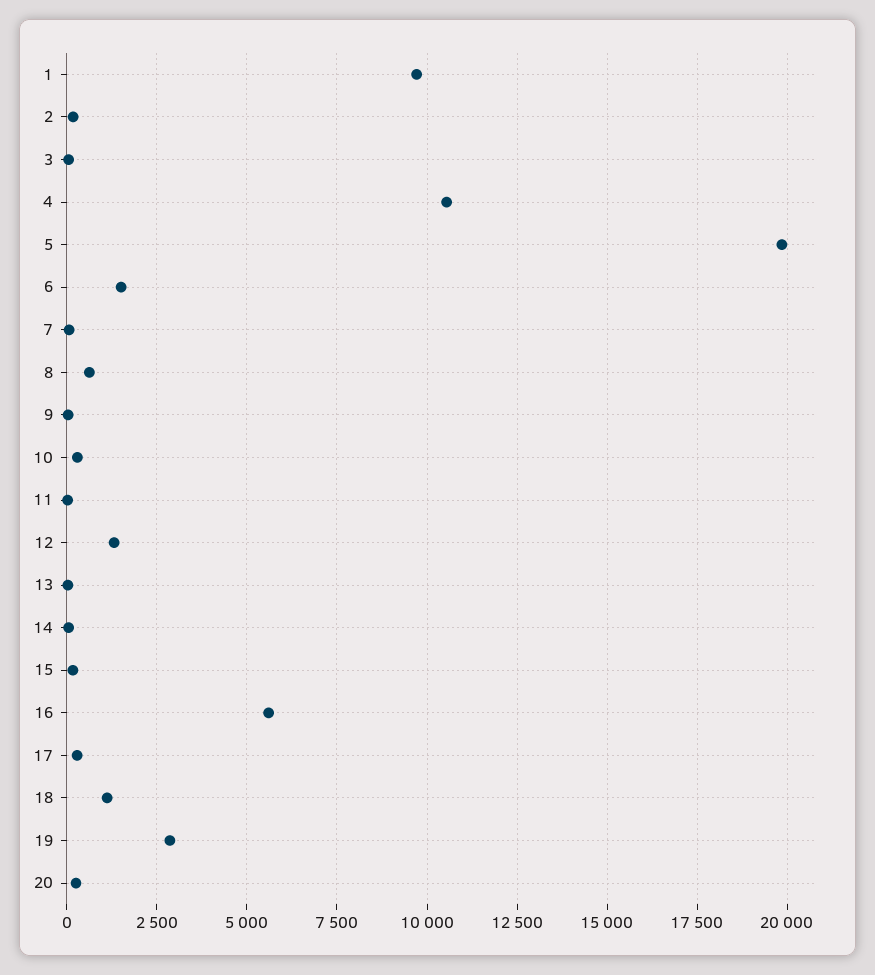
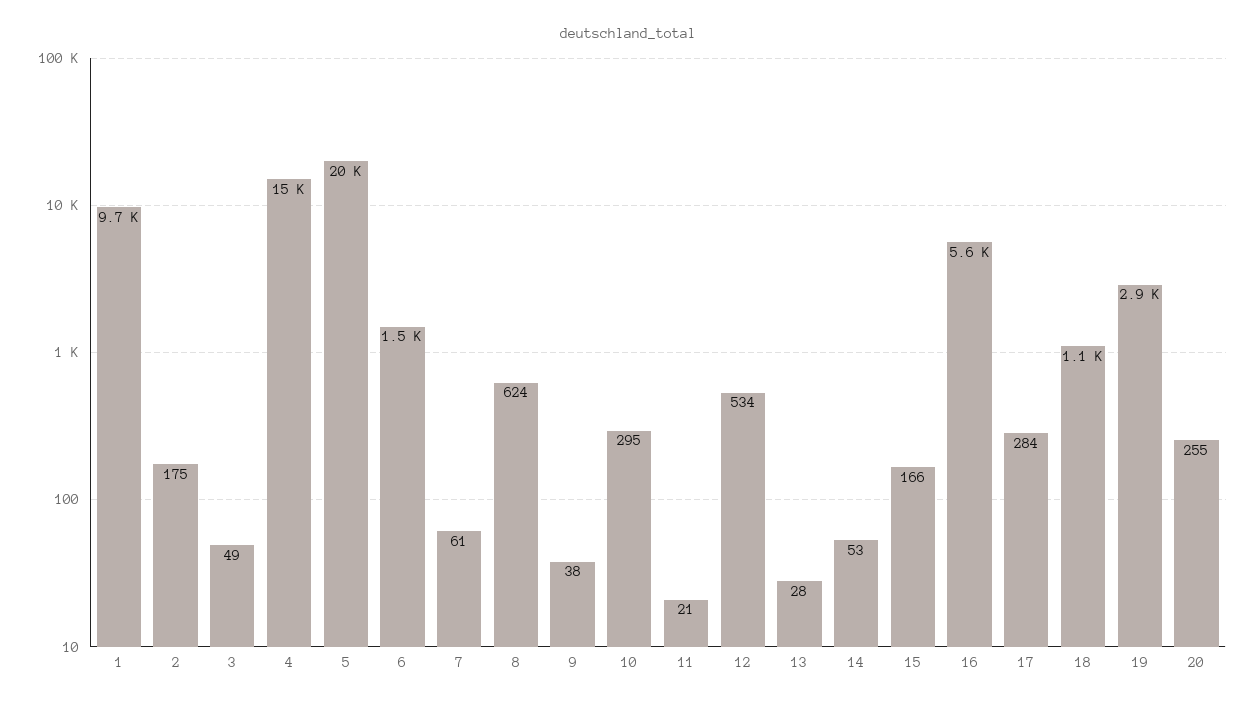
  {
    "1": 9700,
    "2": 175,
    "3": 49,
-   "4": 10500,
+   "4": 15000,
    "5": 20000,
    "6": 1500,
    "7": 61,
    "8": 624,
    "9": 38,
    "10": 295,
    "11": 21,
-   "12": 1250,
+   "12": 534,
    "13": 28,
    "14": 53,
    "15": 166,
    "16": 5600,
    "17": 284,
    "18": 1100,
    "19": 2900,
    "20": 255
  }

